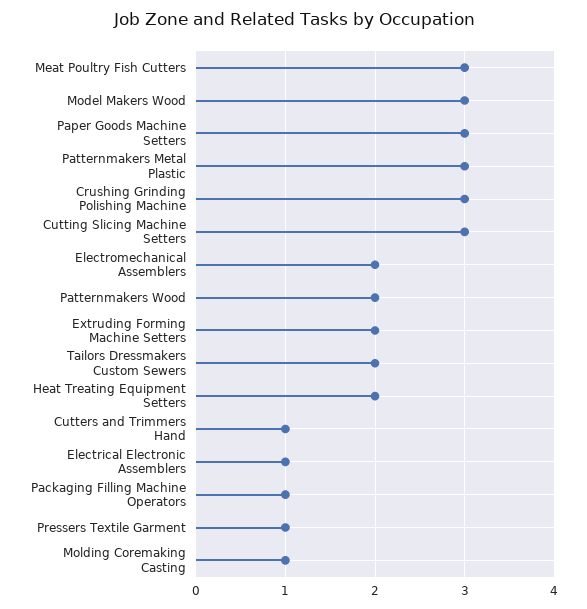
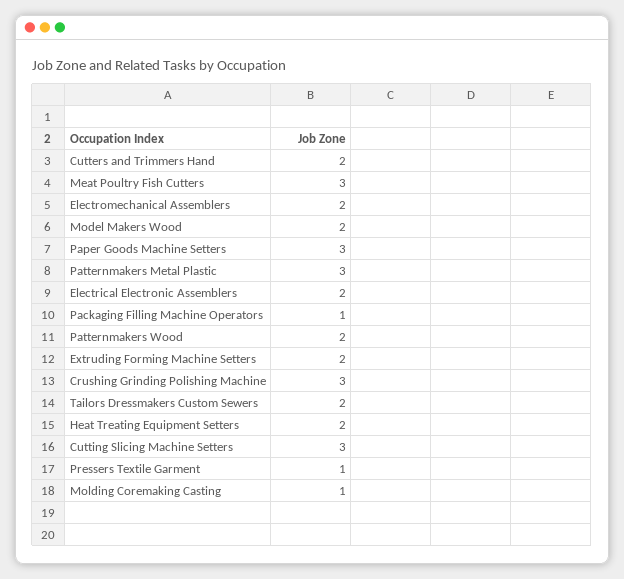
  {
    "Meat Poultry Fish Cutters": 3,
-   "Model Makers Wood": 3,
+   "Model Makers Wood": 2,
    "Paper Goods Machine Setters": 3,
    "Patternmakers Metal Plastic": 3,
    "Crushing Grinding Polishing Machine": 3,
    "Cutting Slicing Machine Setters": 3,
    "Electromechanical Assemblers": 2,
    "Patternmakers Wood": 2,
    "Extruding Forming Machine Setters": 2,
    "Tailors Dressmakers Custom Sewers": 2,
    "Heat Treating Equipment Setters": 2,
-   "Cutters and Trimmers Hand": 1,
+   "Cutters and Trimmers Hand": 2,
-   "Electrical Electronic Assemblers": 1,
+   "Electrical Electronic Assemblers": 2,
    "Packaging Filling Machine Operators": 1,
    "Pressers Textile Garment": 1,
    "Molding Coremaking Casting": 1
  }

